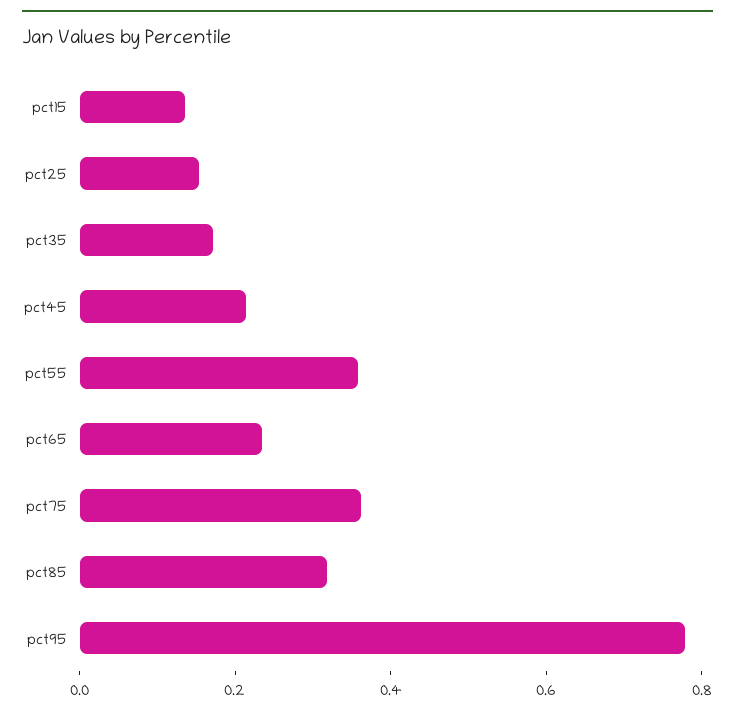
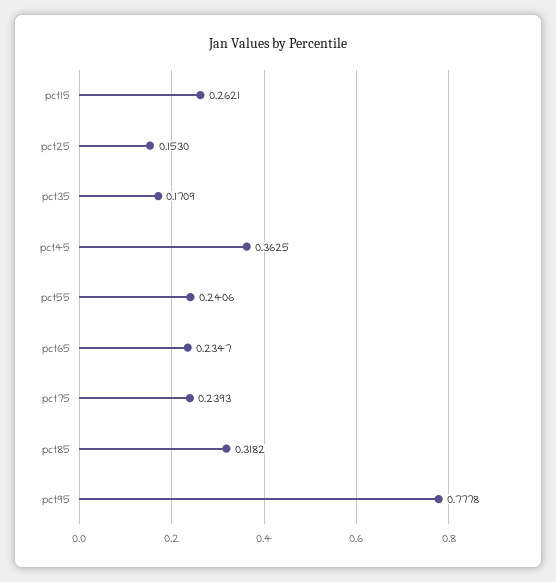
  {
-   "pct15": 0.15,
+   "pct15": 0.2621,
    "pct25": 0.153,
    "pct35": 0.1709,
-   "pct45": 0.2,
+   "pct45": 0.3625,
-   "pct55": 0.35,
+   "pct55": 0.2406,
    "pct65": 0.2347,
-   "pct75": 0.35,
+   "pct75": 0.2393,
    "pct85": 0.3182,
    "pct95": 0.7778
  }

